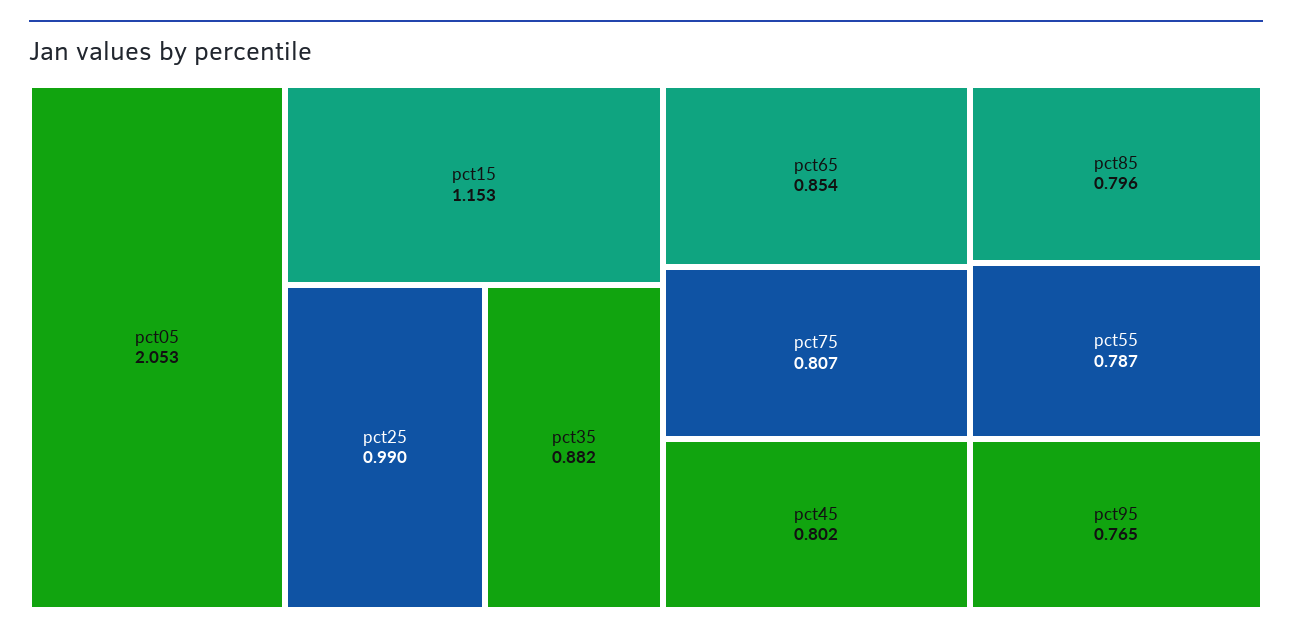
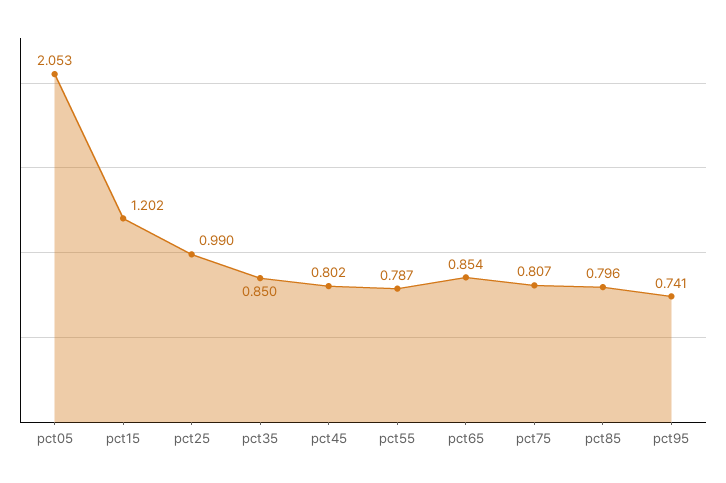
  {
    "pct05": 2.053,
-   "pct15": 1.153,
+   "pct15": 1.202,
    "pct25": 0.99,
-   "pct35": 0.882,
+   "pct35": 0.85,
    "pct65": 0.854,
    "pct75": 0.807,
    "pct45": 0.802,
    "pct85": 0.796,
    "pct55": 0.787,
-   "pct95": 0.765
+   "pct95": 0.741
  }

